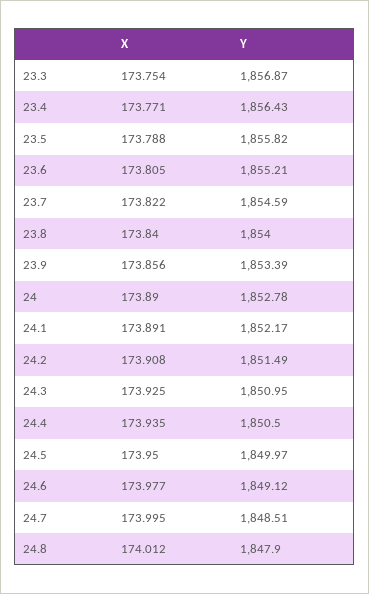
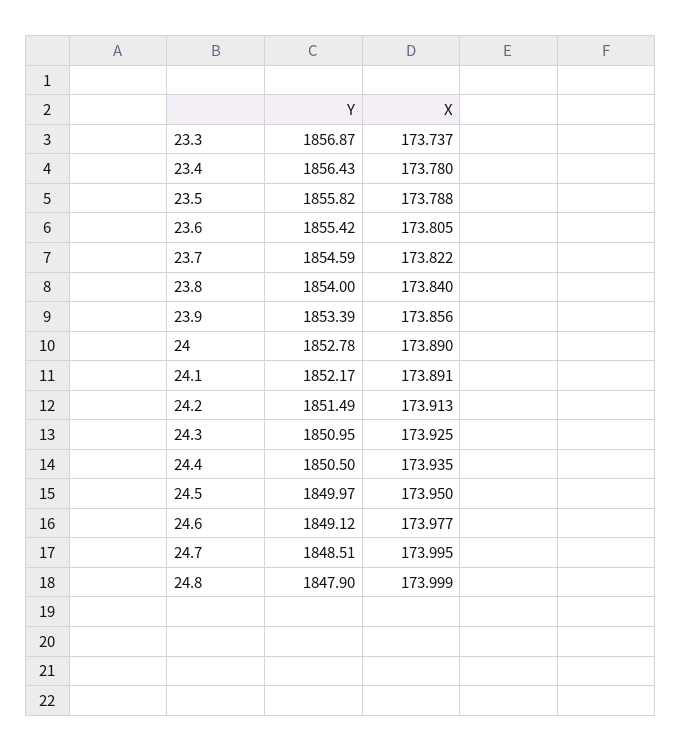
  {
    "X": {
-     "23.3": 173.754,
+     "23.3": 173.737,
-     "23.4": 173.771,
+     "23.4": 173.78,
      "23.5": 173.788,
      "23.6": 173.805,
      "23.7": 173.822,
      "23.8": 173.84,
      "23.9": 173.856,
      "24": 173.89,
      "24.1": 173.891,
-     "24.2": 173.908,
+     "24.2": 173.913,
      "24.3": 173.925,
      "24.4": 173.935,
      "24.5": 173.95,
      "24.6": 173.977,
      "24.7": 173.995,
-     "24.8": 174.012
+     "24.8": 173.999
    },
    "Y": {
      "23.3": 1856.87,
      "23.4": 1856.43,
      "23.5": 1855.82,
-     "23.6": 1855.21,
+     "23.6": 1855.42,
      "23.7": 1854.59,
      "23.8": 1854,
      "23.9": 1853.39,
      "24": 1852.78,
      "24.1": 1852.17,
      "24.2": 1851.49,
      "24.3": 1850.95,
      "24.4": 1850.5,
      "24.5": 1849.97,
      "24.6": 1849.12,
      "24.7": 1848.51,
      "24.8": 1847.9
    }
  }

